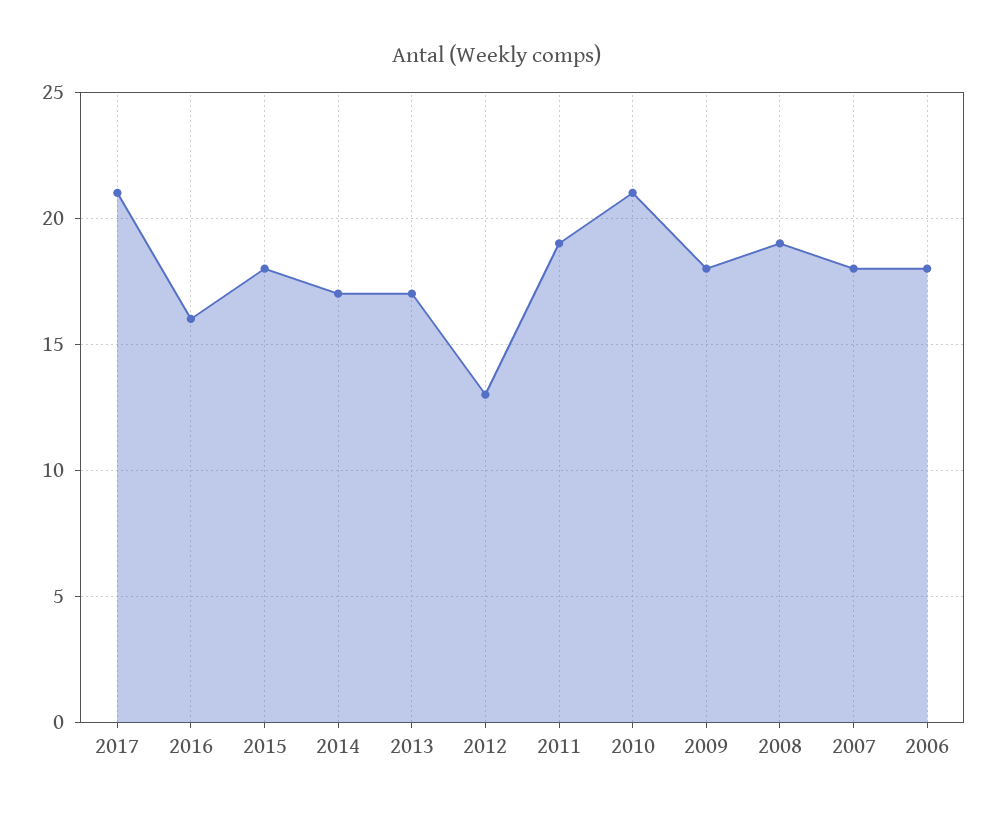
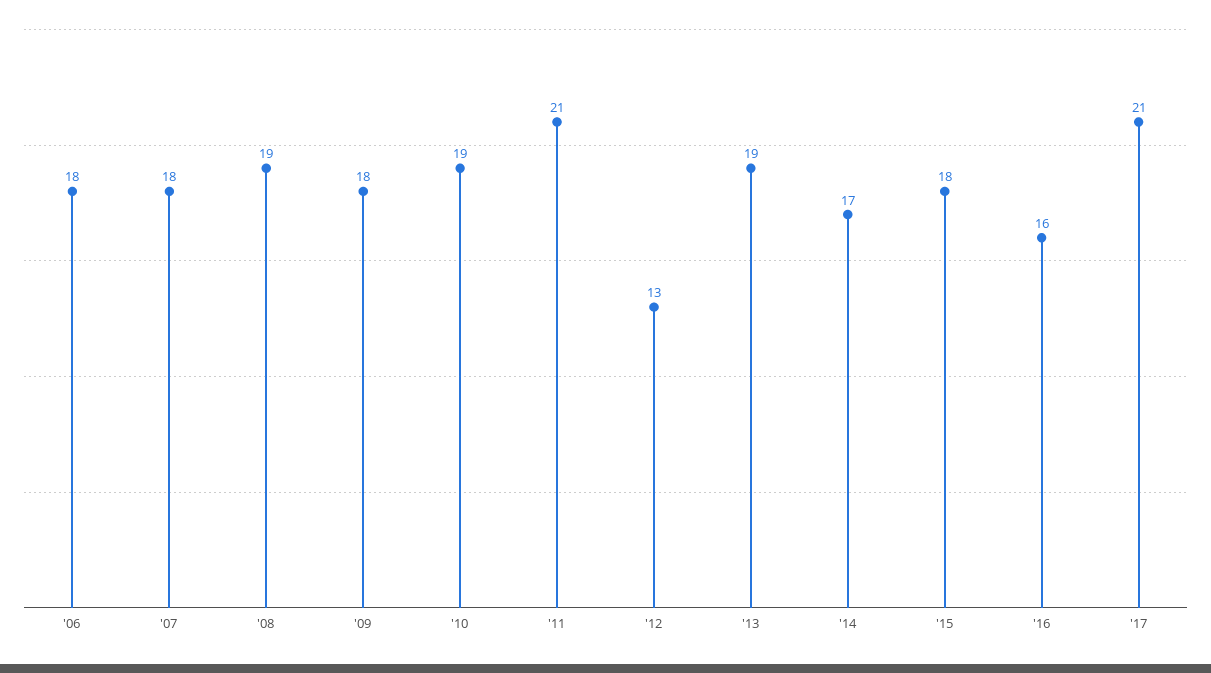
  {
    "2017": 21,
    "2016": 16,
    "2015": 18,
    "2014": 17,
-   "2013": 17,
+   "2013": 19,
    "2012": 13,
-   "2011": 19,
+   "2011": 21,
-   "2010": 21,
+   "2010": 19,
    "2009": 18,
    "2008": 19,
    "2007": 18,
    "2006": 18
  }

